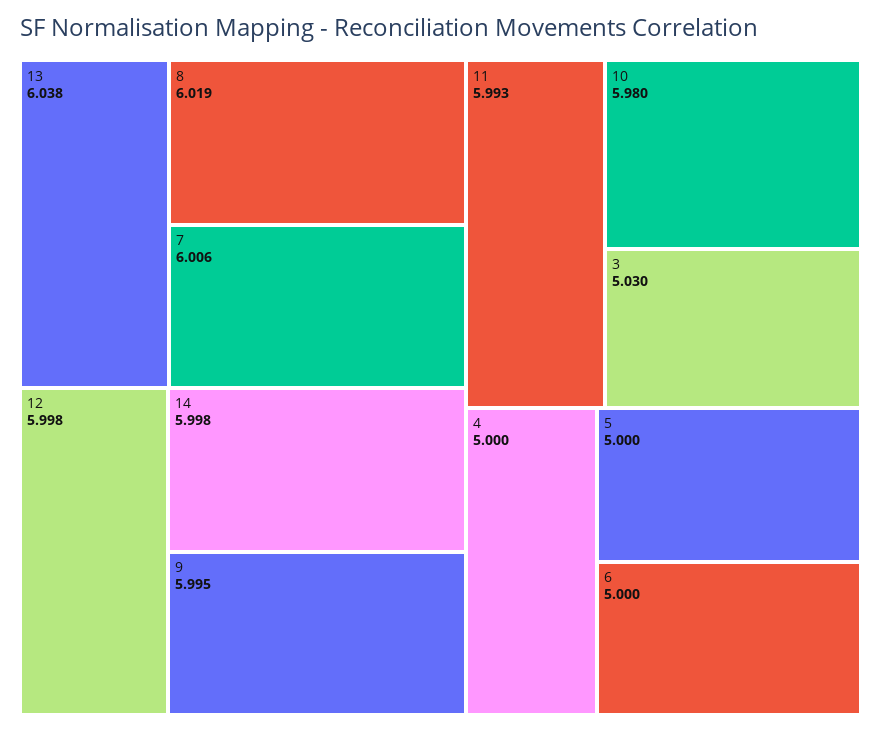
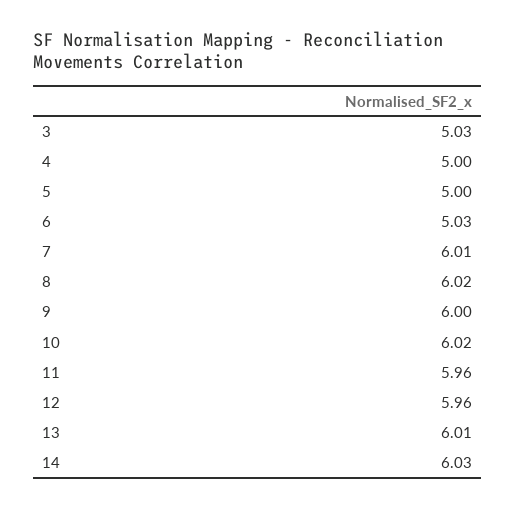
  {
-   "13": 6.038,
+   "13": 6.01,
    "8": 6.019,
    "7": 6.006,
-   "12": 5.998,
+   "12": 5.96,
-   "14": 5.998,
+   "14": 6.03,
    "9": 5.995,
-   "11": 5.993,
+   "11": 5.96,
-   "10": 5.98,
+   "10": 6.02,
    "3": 5.03,
    "4": 5,
    "5": 5,
-   "6": 5
+   "6": 5.03
  }

